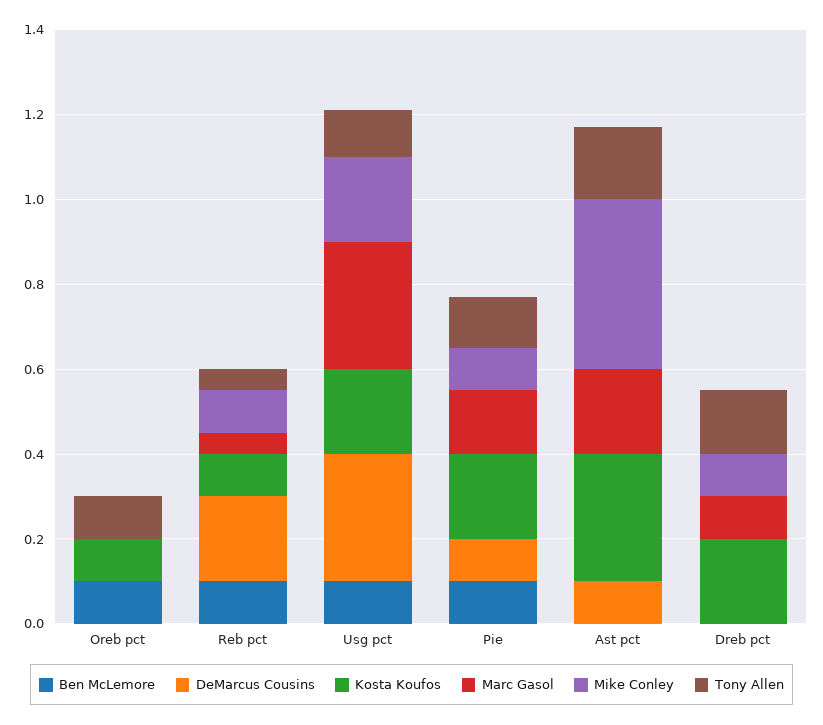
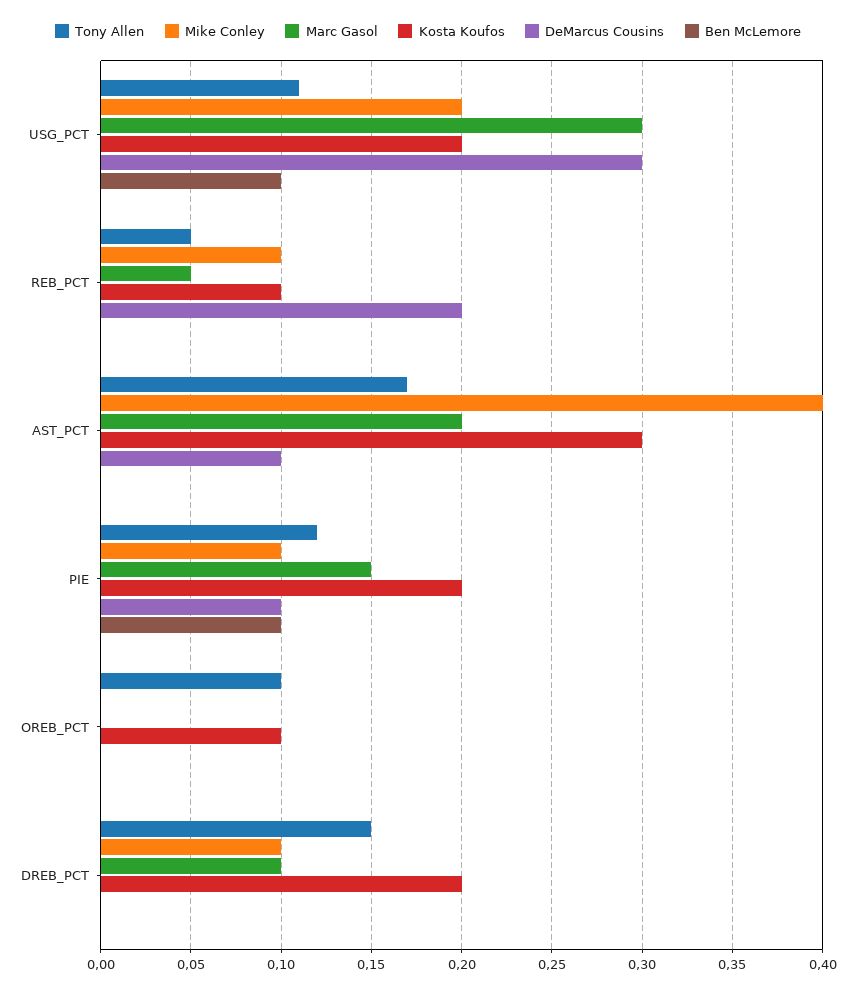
  {
    "Ben McLemore": {
-     "Oreb pct": 0.1,
+     "Oreb pct": 0,
-     "Reb pct": 0.1,
+     "Reb pct": 0,
      "Usg pct": 0.1,
      "Pie": 0.1,
      "Ast pct": 0,
      "Dreb pct": 0
    },
    "DeMarcus Cousins": {
      "Oreb pct": 0,
      "Reb pct": 0.2,
      "Usg pct": 0.3,
      "Pie": 0.1,
      "Ast pct": 0.1,
      "Dreb pct": 0
    },
    "Kosta Koufos": {
      "Oreb pct": 0.1,
      "Reb pct": 0.1,
      "Usg pct": 0.2,
      "Pie": 0.2,
      "Ast pct": 0.3,
      "Dreb pct": 0.2
    },
    "Marc Gasol": {
      "Oreb pct": 0,
      "Reb pct": 0.05,
      "Usg pct": 0.3,
      "Pie": 0.15,
      "Ast pct": 0.2,
      "Dreb pct": 0.1
    },
    "Mike Conley": {
      "Oreb pct": 0,
      "Reb pct": 0.1,
      "Usg pct": 0.2,
      "Pie": 0.1,
      "Ast pct": 0.4,
      "Dreb pct": 0.1
    },
    "Tony Allen": {
      "Oreb pct": 0.1,
      "Reb pct": 0.05,
      "Usg pct": 0.11,
      "Pie": 0.12,
      "Ast pct": 0.17,
      "Dreb pct": 0.15
    }
  }

